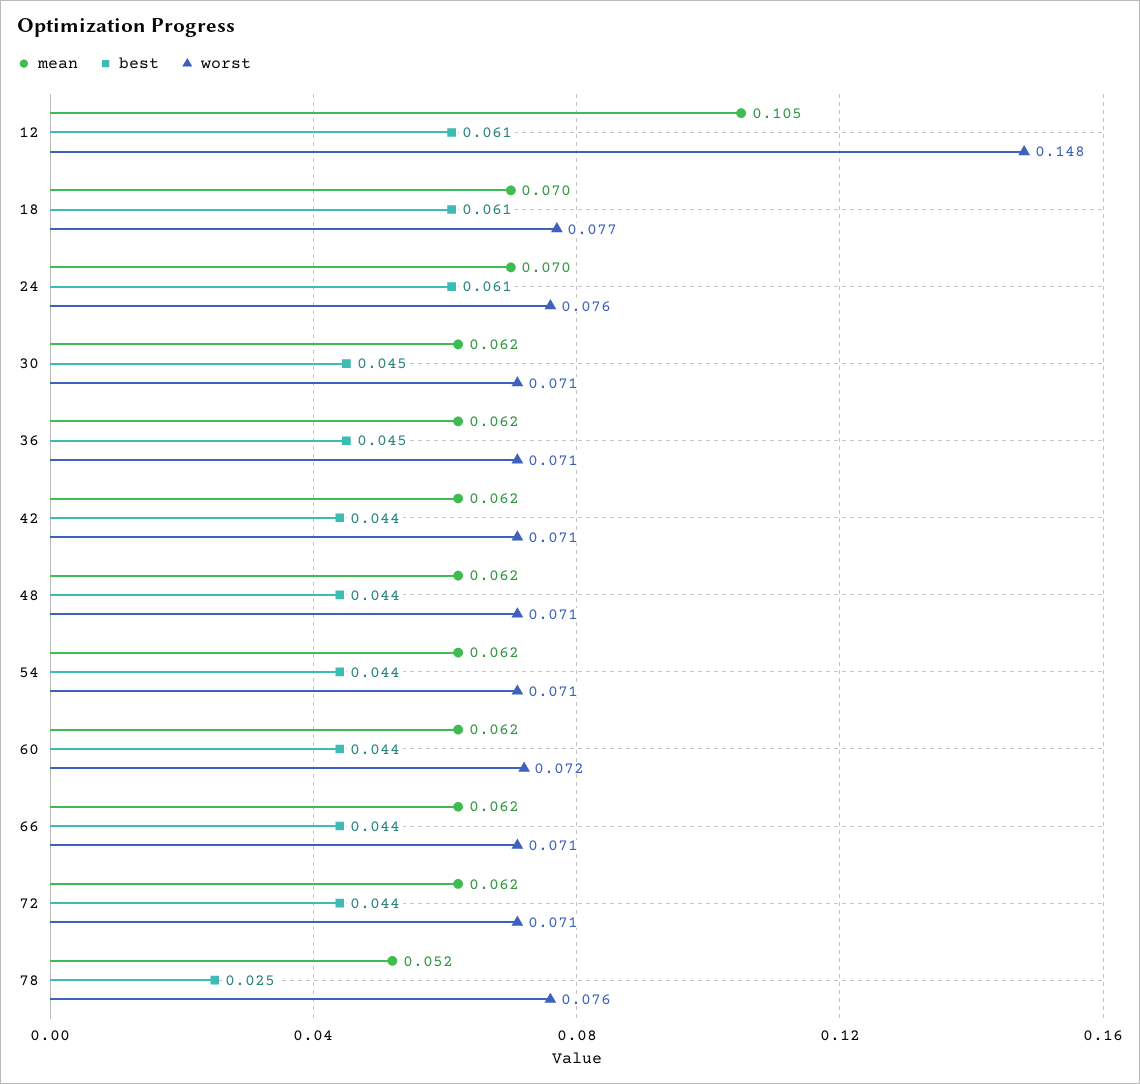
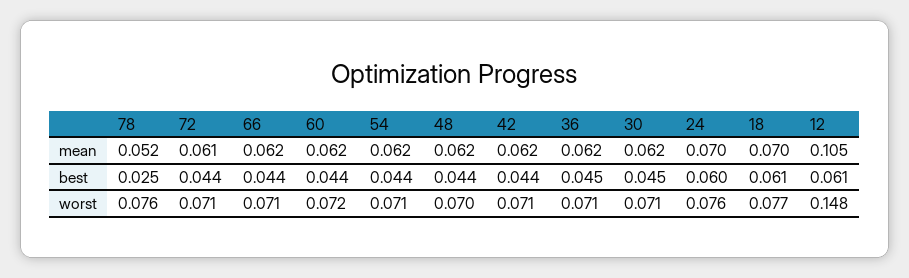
  {
    "mean": {
      "12": 0.105,
      "18": 0.07,
      "24": 0.07,
      "30": 0.062,
      "36": 0.062,
      "42": 0.062,
      "48": 0.062,
      "54": 0.062,
      "60": 0.062,
      "66": 0.062,
-     "72": 0.062,
+     "72": 0.061,
      "78": 0.052
    },
    "best": {
      "12": 0.061,
      "18": 0.061,
-     "24": 0.061,
+     "24": 0.06,
      "30": 0.045,
      "36": 0.045,
      "42": 0.044,
      "48": 0.044,
      "54": 0.044,
      "60": 0.044,
      "66": 0.044,
      "72": 0.044,
      "78": 0.025
    },
    "worst": {
      "12": 0.148,
      "18": 0.077,
      "24": 0.076,
      "30": 0.071,
      "36": 0.071,
      "42": 0.071,
-     "48": 0.071,
+     "48": 0.07,
      "54": 0.071,
      "60": 0.072,
      "66": 0.071,
      "72": 0.071,
      "78": 0.076
    }
  }

